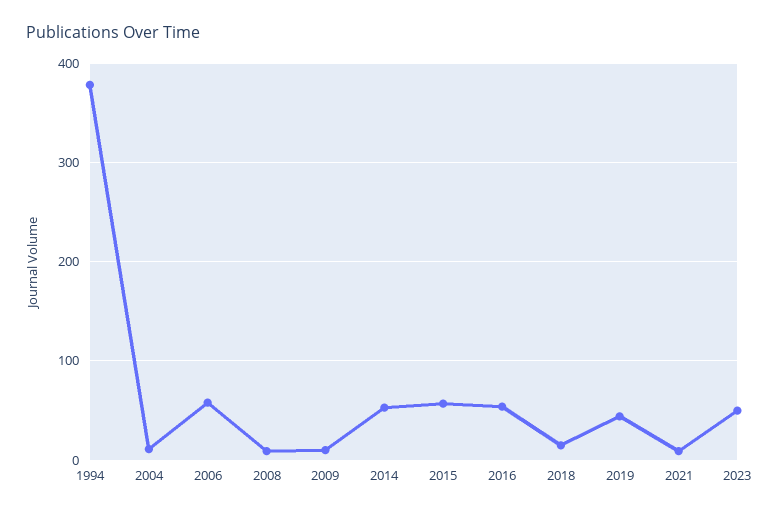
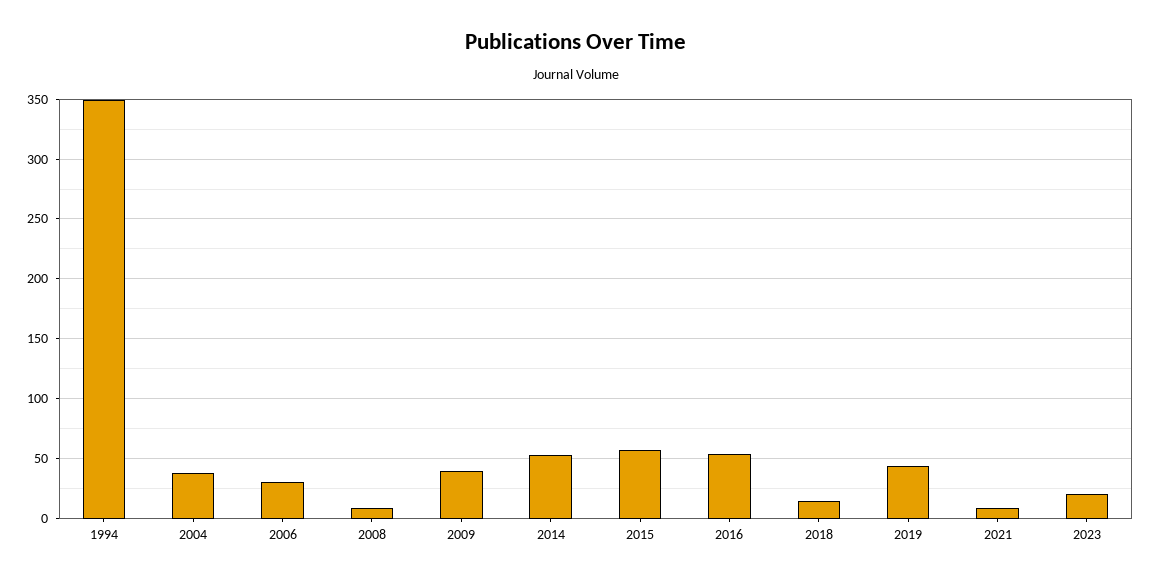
  {
-   "1994": 380,
+   "1994": 350,
-   "2004": 10,
+   "2004": 40,
-   "2006": 60,
+   "2006": 30,
    "2008": 10,
-   "2009": 10,
+   "2009": 40,
    "2014": 50,
    "2015": 60,
    "2016": 50,
    "2018": 20,
    "2019": 40,
    "2021": 10,
-   "2023": 50
+   "2023": 20
  }

